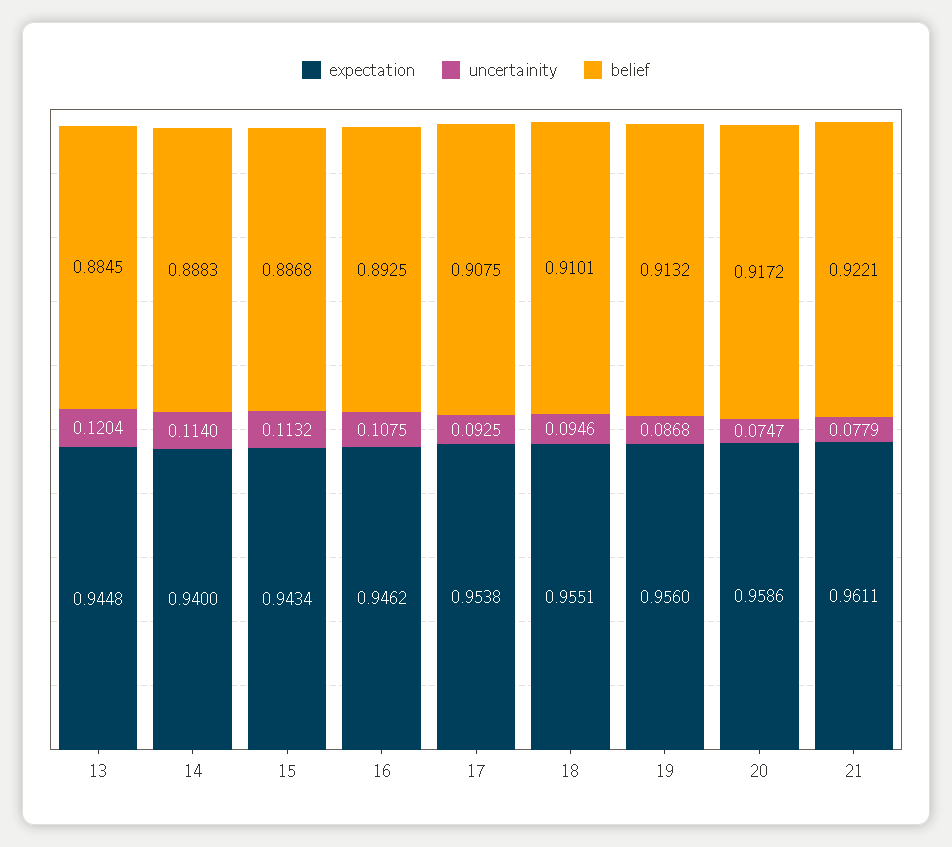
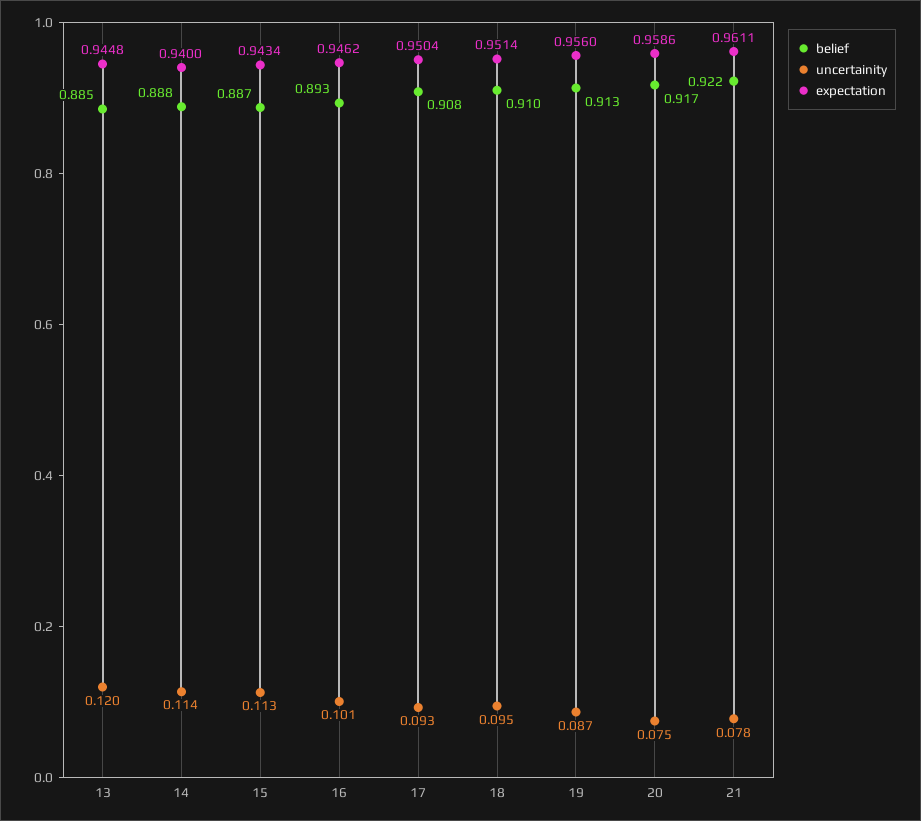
  {
    "expectation": {
      "13": 0.9448,
      "14": 0.94,
      "15": 0.9434,
      "16": 0.9462,
-     "17": 0.9538,
+     "17": 0.9504,
-     "18": 0.9551,
+     "18": 0.9514,
      "19": 0.956,
      "20": 0.9586,
      "21": 0.9611
    },
    "uncertainity": {
      "13": 0.1204,
      "14": 0.114,
      "15": 0.1132,
-     "16": 0.1075,
+     "16": 0.101,
      "17": 0.0925,
      "18": 0.0946,
      "19": 0.0868,
      "20": 0.0747,
      "21": 0.0779
    },
    "belief": {
      "13": 0.8845,
      "14": 0.8883,
      "15": 0.8868,
      "16": 0.8925,
      "17": 0.9075,
      "18": 0.9101,
      "19": 0.9132,
      "20": 0.9172,
      "21": 0.9221
    }
  }

